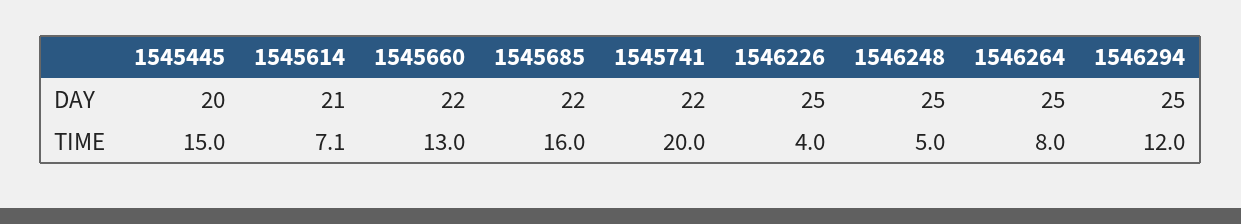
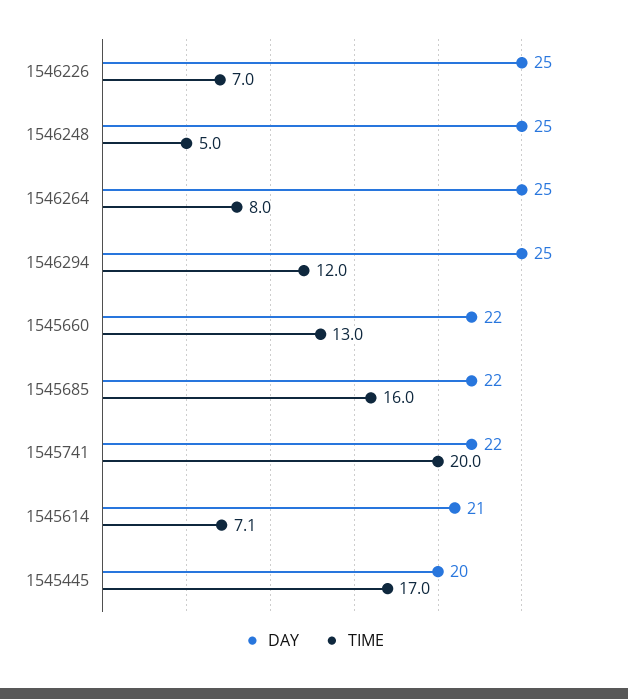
  {
    "DAY": {
      "1545445": 20,
      "1545614": 21,
      "1545660": 22,
      "1545685": 22,
      "1545741": 22,
      "1546226": 25,
      "1546248": 25,
      "1546264": 25,
      "1546294": 25
    },
    "TIME": {
-     "1545445": 15,
+     "1545445": 17,
      "1545614": 7.1,
      "1545660": 13,
      "1545685": 16,
      "1545741": 20,
-     "1546226": 4,
+     "1546226": 7,
      "1546248": 5,
      "1546264": 8,
      "1546294": 12
    }
  }

